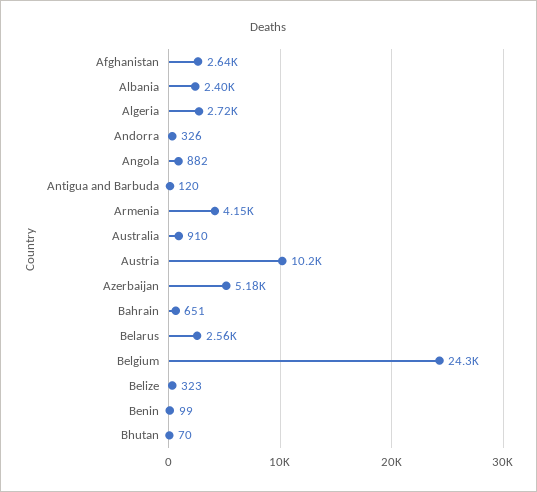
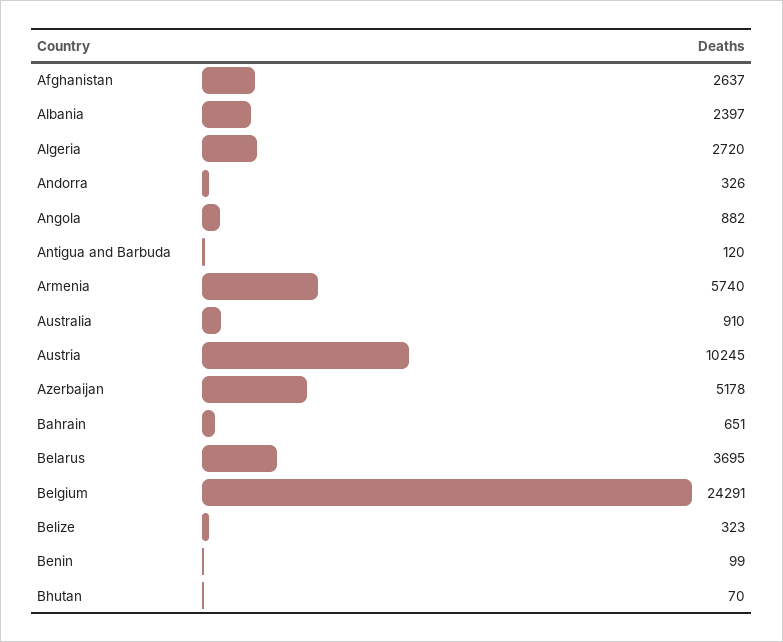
  {
    "Afghanistan": 2637,
    "Albania": 2397,
    "Algeria": 2720,
    "Andorra": 326,
    "Angola": 882,
    "Antigua and Barbuda": 120,
-   "Armenia": 4150,
+   "Armenia": 5740,
    "Australia": 910,
    "Austria": 10245,
    "Azerbaijan": 5178,
    "Bahrain": 651,
-   "Belarus": 2560,
+   "Belarus": 3695,
    "Belgium": 24291,
    "Belize": 323,
    "Benin": 99,
    "Bhutan": 70
  }

